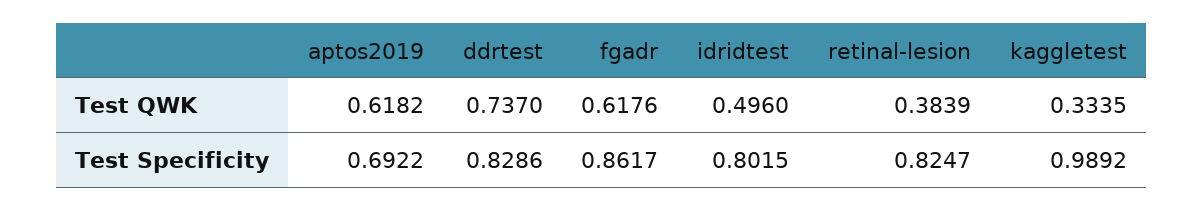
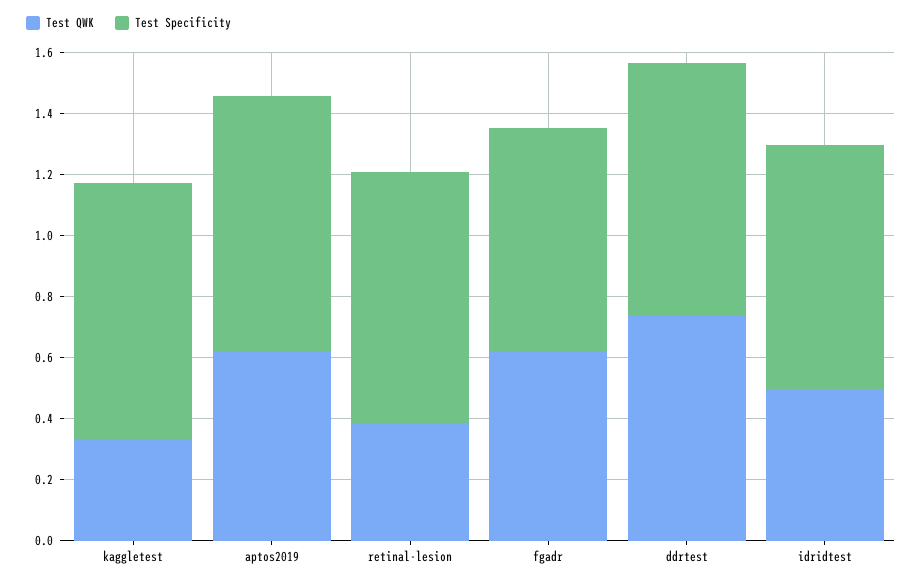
  {
    "Test QWK": {
      "aptos2019": 0.6182,
      "ddrtest": 0.737,
      "fgadr": 0.6176,
      "idridtest": 0.496,
      "retinal-lesion": 0.3839,
      "kaggletest": 0.3335
    },
    "Test Specificity": {
-     "aptos2019": 0.6922,
+     "aptos2019": 0.85,
      "ddrtest": 0.8286,
-     "fgadr": 0.8617,
+     "fgadr": 0.75,
      "idridtest": 0.8015,
      "retinal-lesion": 0.8247,
-     "kaggletest": 0.9892
+     "kaggletest": 0.85
    }
  }

